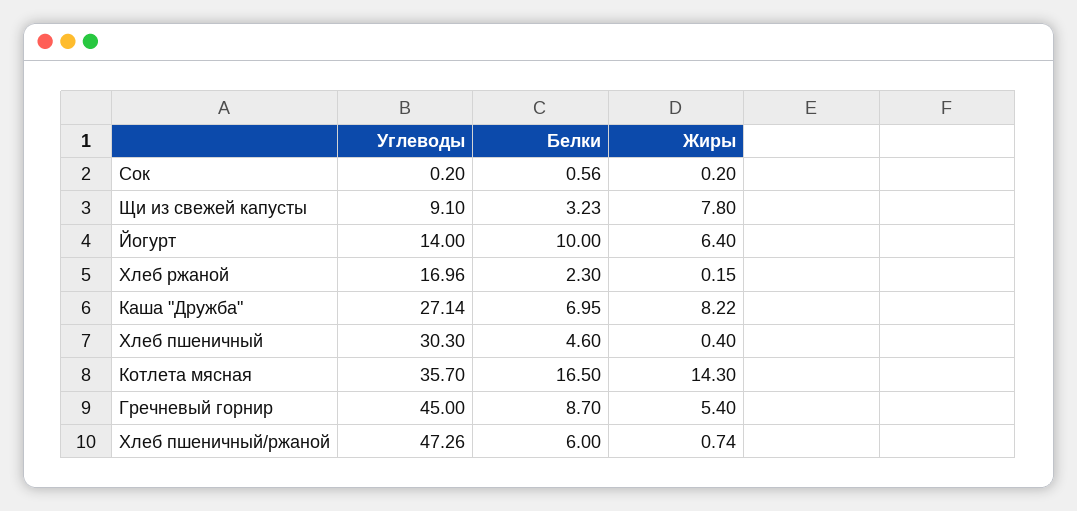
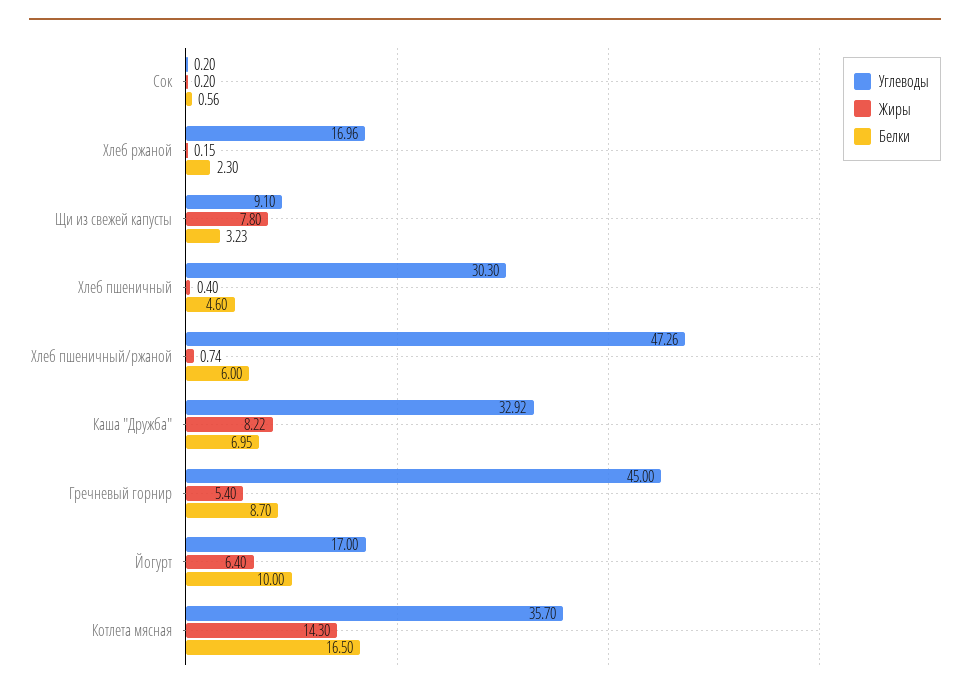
  {
    "Углеводы": {
      "Сок": 0.2,
      "Щи из свежей капусты": 9.1,
-     "Йогурт": 14,
+     "Йогурт": 17,
      "Хлеб ржаной": 16.96,
-     "Каша \"Дружба\"": 27.14,
+     "Каша \"Дружба\"": 32.92,
      "Хлеб пшеничный": 30.3,
      "Котлета мясная": 35.7,
      "Гречневый горнир": 45,
      "Хлеб пшеничный/ржаной": 47.26
    },
    "Белки": {
      "Сок": 0.56,
      "Щи из свежей капусты": 3.23,
      "Йогурт": 10,
      "Хлеб ржаной": 2.3,
      "Каша \"Дружба\"": 6.95,
      "Хлеб пшеничный": 4.6,
      "Котлета мясная": 16.5,
      "Гречневый горнир": 8.7,
      "Хлеб пшеничный/ржаной": 6
    },
    "Жиры": {
      "Сок": 0.2,
      "Щи из свежей капусты": 7.8,
      "Йогурт": 6.4,
      "Хлеб ржаной": 0.15,
      "Каша \"Дружба\"": 8.22,
      "Хлеб пшеничный": 0.4,
      "Котлета мясная": 14.3,
      "Гречневый горнир": 5.4,
      "Хлеб пшеничный/ржаной": 0.74
    }
  }

